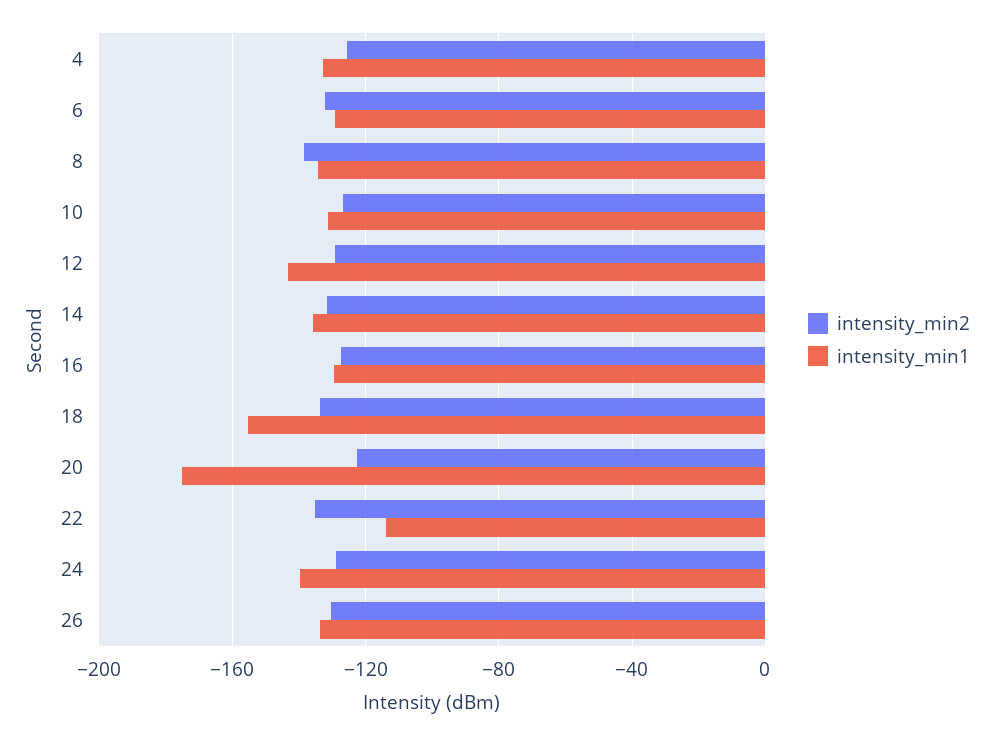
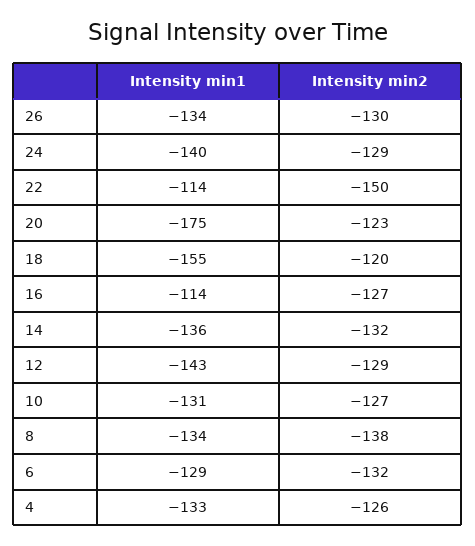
  {
    "intensity_min2": {
      "4": -126,
      "6": -132,
      "8": -138,
      "10": -127,
      "12": -129,
      "14": -132,
      "16": -127,
-     "18": -135,
+     "18": -120,
      "20": -123,
-     "22": -135,
+     "22": -150,
      "24": -129,
      "26": -130
    },
    "intensity_min1": {
      "4": -133,
      "6": -129,
      "8": -134,
      "10": -131,
      "12": -143,
      "14": -136,
-     "16": -130,
+     "16": -114,
      "18": -155,
      "20": -175,
      "22": -114,
      "24": -140,
      "26": -134
    }
  }

